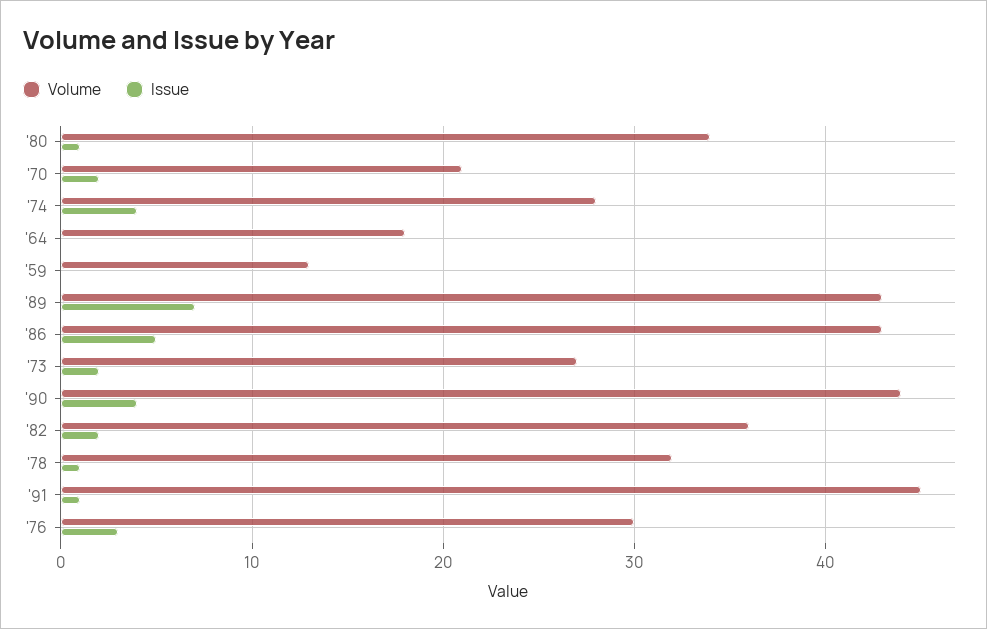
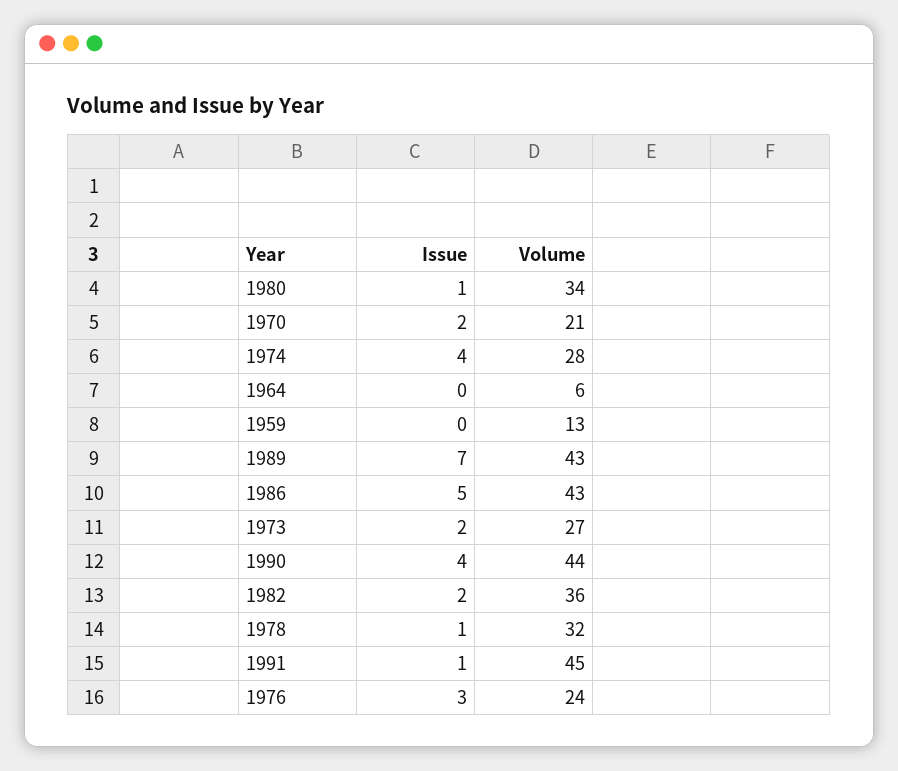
  {
    "Volume": {
      "'80": 34,
      "'70": 21,
      "'74": 28,
-     "'64": 18,
+     "'64": 6,
      "'59": 13,
      "'89": 43,
      "'86": 43,
      "'73": 27,
      "'90": 44,
      "'82": 36,
      "'78": 32,
      "'91": 45,
-     "'76": 30
+     "'76": 24
    },
    "Issue": {
      "'80": 1,
      "'70": 2,
      "'74": 4,
      "'64": 0,
      "'59": 0,
      "'89": 7,
      "'86": 5,
      "'73": 2,
      "'90": 4,
      "'82": 2,
      "'78": 1,
      "'91": 1,
      "'76": 3
    }
  }

